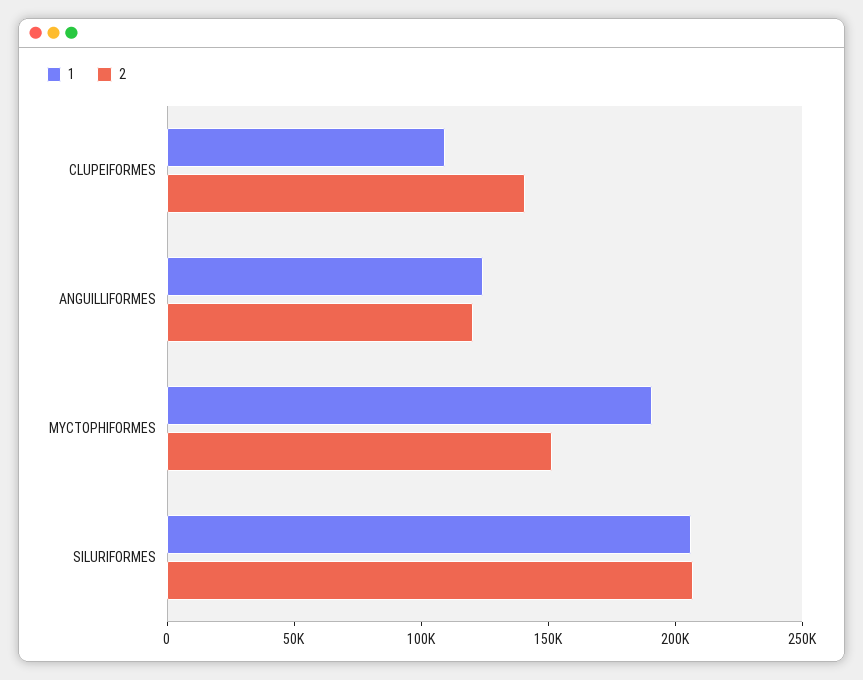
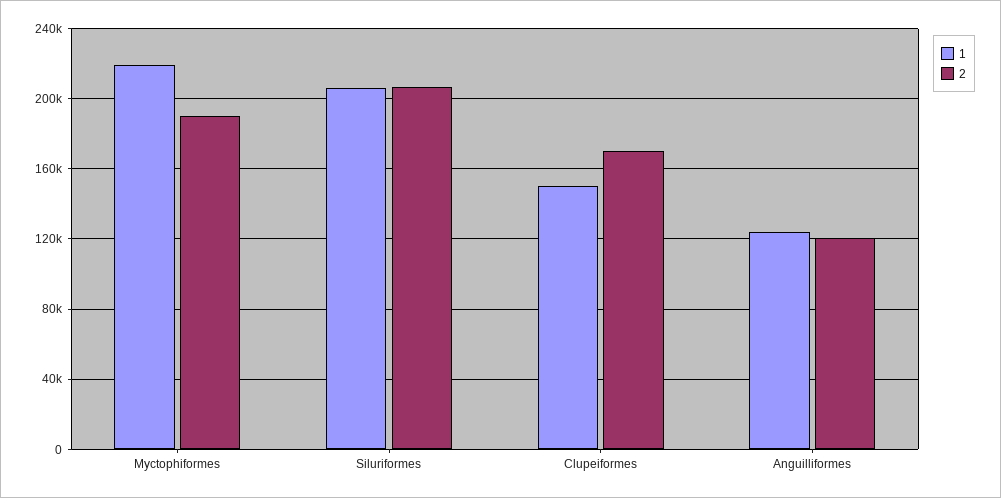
  {
    "1": {
-     "CLUPEIFORMES": 110000,
+     "CLUPEIFORMES": 150000,
      "ANGUILLIFORMES": 125000,
-     "MYCTOPHIFORMES": 190000,
+     "MYCTOPHIFORMES": 220000,
      "SILURIFORMES": 205000
    },
    "2": {
-     "CLUPEIFORMES": 140000,
+     "CLUPEIFORMES": 170000,
      "ANGUILLIFORMES": 120000,
-     "MYCTOPHIFORMES": 150000,
+     "MYCTOPHIFORMES": 190000,
      "SILURIFORMES": 205000
    }
  }

